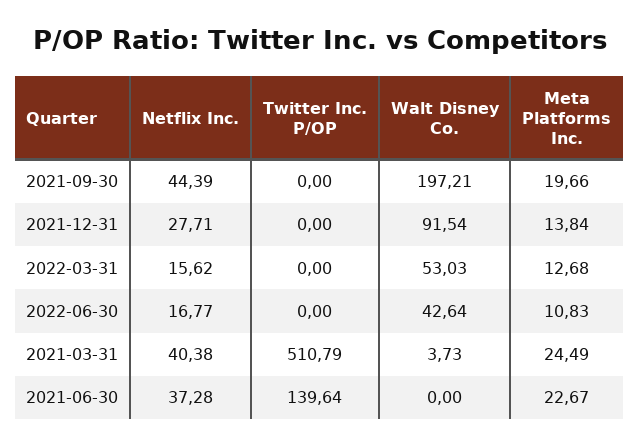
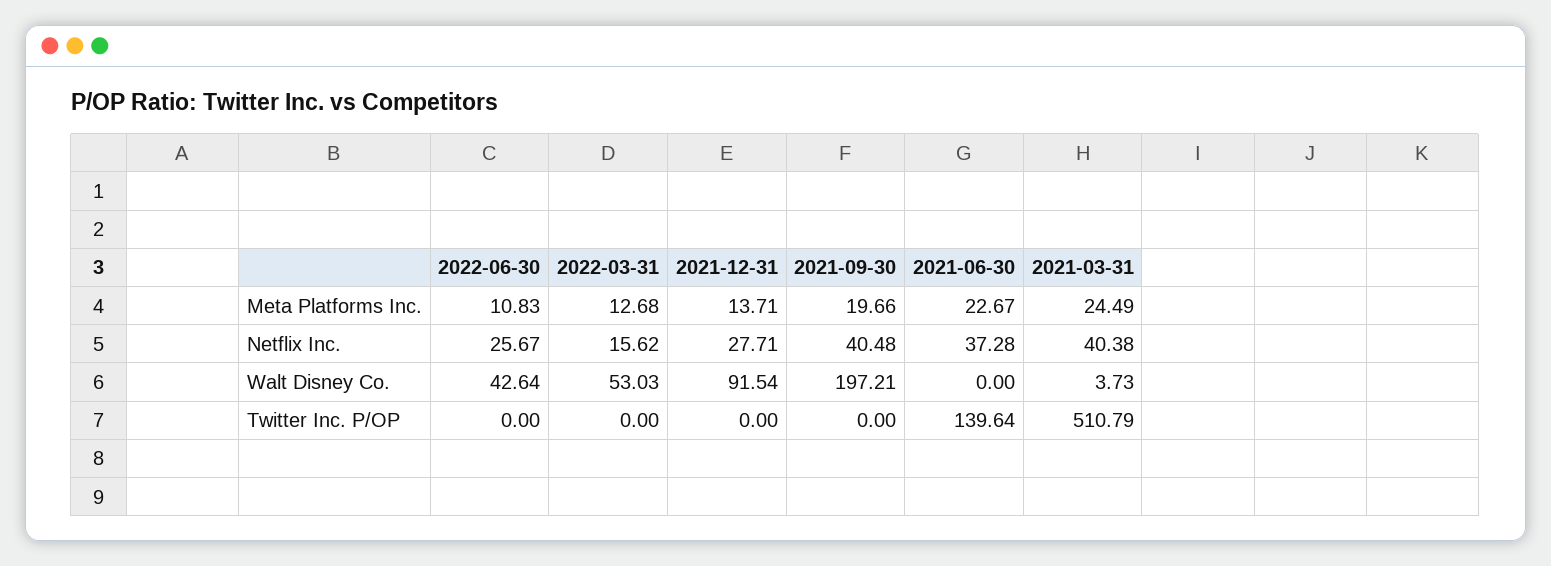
  {
    "Netflix Inc.": {
-     "2021-09-30": 44.39,
+     "2021-09-30": 40.48,
      "2021-12-31": 27.71,
      "2022-03-31": 15.62,
-     "2022-06-30": 16.77,
+     "2022-06-30": 25.67,
      "2021-03-31": 40.38,
      "2021-06-30": 37.28
    },
    "Twitter Inc. P/OP": {
      "2021-09-30": 0,
      "2021-12-31": 0,
      "2022-03-31": 0,
      "2022-06-30": 0,
      "2021-03-31": 510.79,
      "2021-06-30": 139.64
    },
    "Walt Disney Co.": {
      "2021-09-30": 197.21,
      "2021-12-31": 91.54,
      "2022-03-31": 53.03,
      "2022-06-30": 42.64,
      "2021-03-31": 3.73,
      "2021-06-30": 0
    },
    "Meta Platforms Inc.": {
      "2021-09-30": 19.66,
-     "2021-12-31": 13.84,
+     "2021-12-31": 13.71,
      "2022-03-31": 12.68,
      "2022-06-30": 10.83,
      "2021-03-31": 24.49,
      "2021-06-30": 22.67
    }
  }

